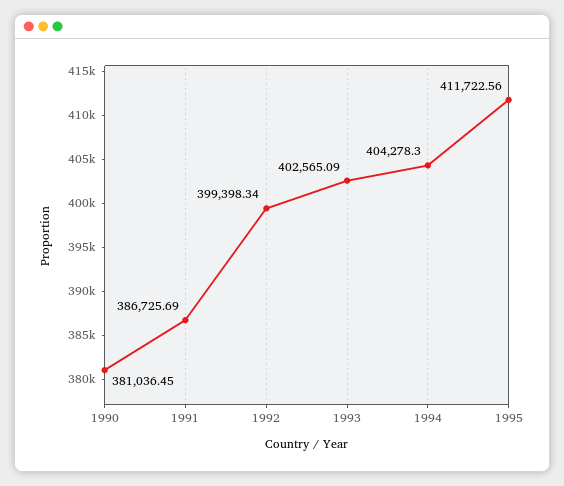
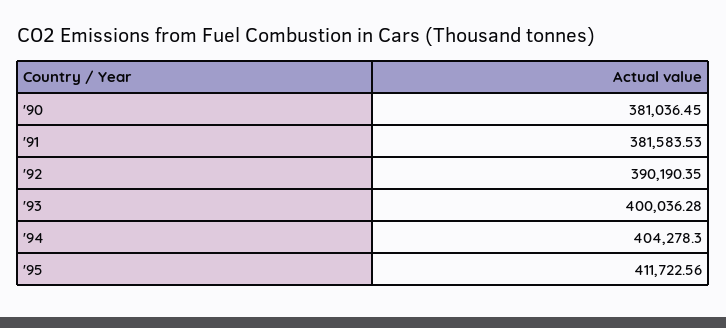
  {
    "1990": 381036.45,
-   "1991": 386725.69,
+   "1991": 381583.53,
-   "1992": 399398.34,
+   "1992": 390190.35,
-   "1993": 402565.09,
+   "1993": 400036.28,
    "1994": 404278.3,
    "1995": 411722.56
  }

